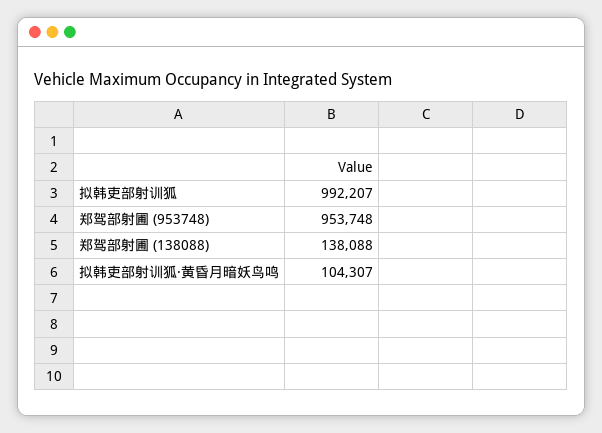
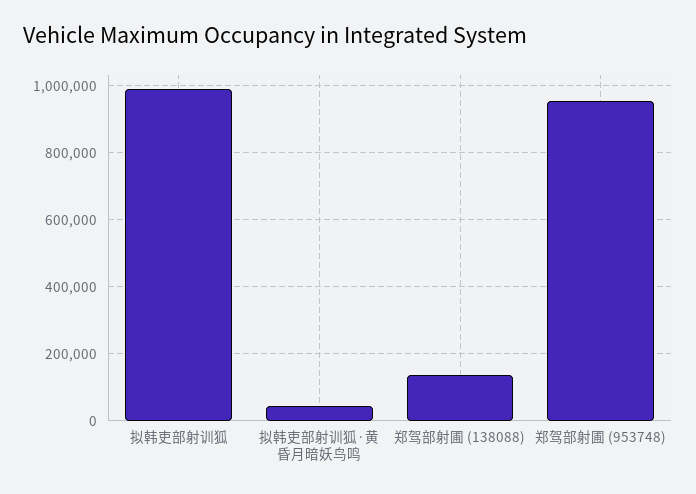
  {
    "拟韩吏部射训狐": 992207,
    "郑驾部射圃 (953748)": 953748,
    "郑驾部射圃 (138088)": 138088,
-   "拟韩吏部射训狐·黄昏月暗妖鸟鸣": 104307
+   "拟韩吏部射训狐·黄昏月暗妖鸟鸣": 40000
  }

